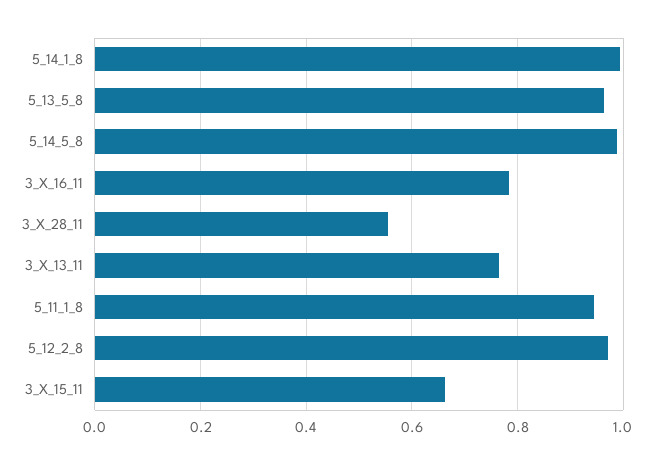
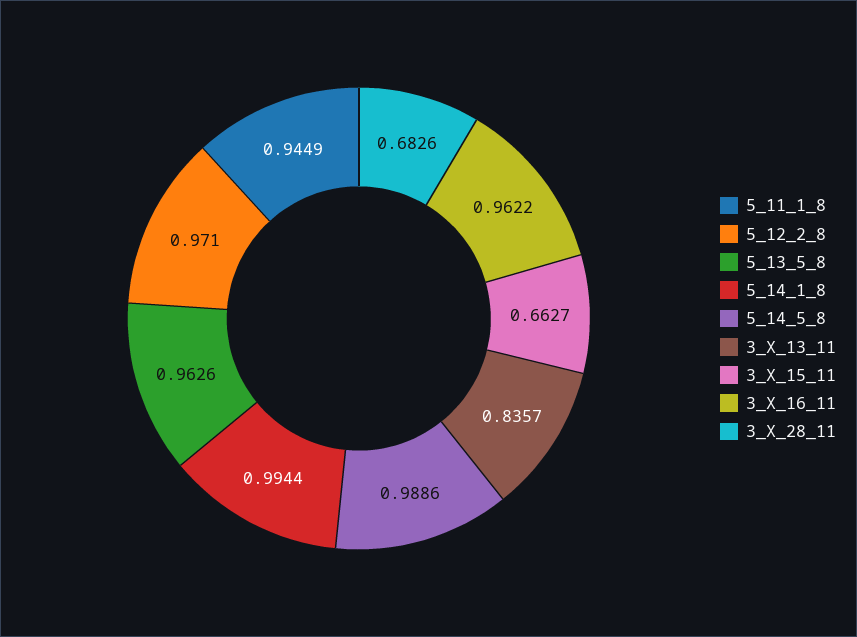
  {
    "5_14_1_8": 0.9944,
    "5_13_5_8": 0.9626,
    "5_14_5_8": 0.9886,
-   "3_X_16_11": 0.78,
+   "3_X_16_11": 0.9622,
-   "3_X_28_11": 0.56,
+   "3_X_28_11": 0.6826,
-   "3_X_13_11": 0.76,
+   "3_X_13_11": 0.8357,
    "5_11_1_8": 0.9449,
    "5_12_2_8": 0.971,
    "3_X_15_11": 0.6627
  }

